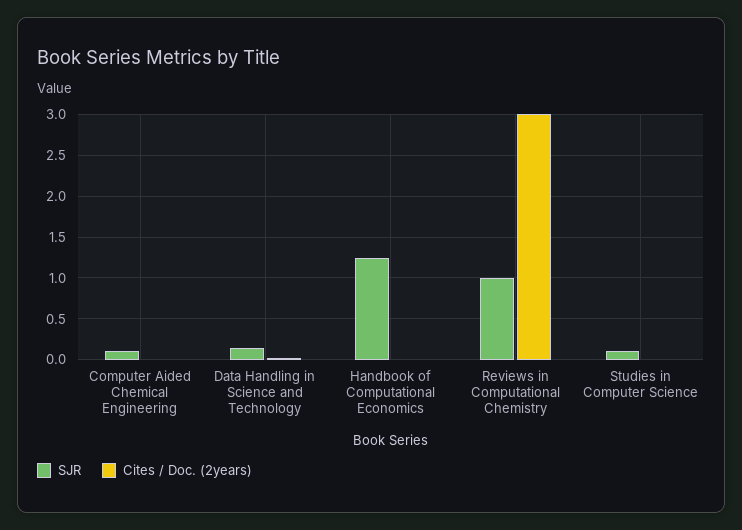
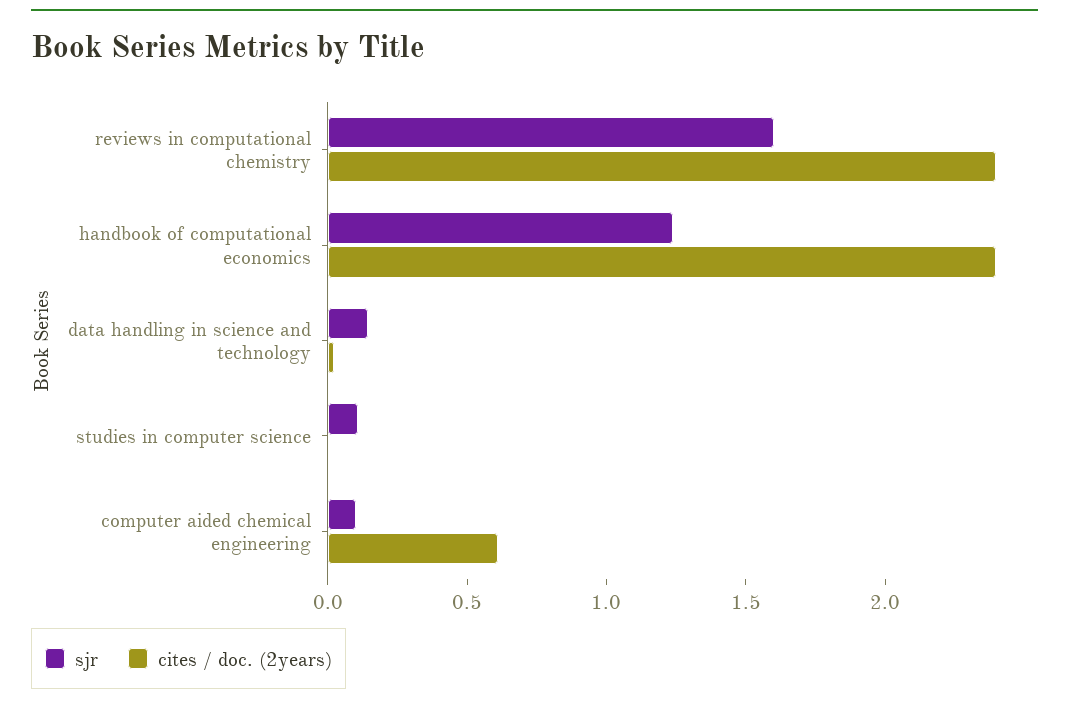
  {
    "SJR": {
      "Computer Aided Chemical Engineering": 0.1,
      "Data Handling in Science and Technology": 0.1,
      "Handbook of Computational Economics": 1.2,
-     "Reviews in Computational Chemistry": 1,
+     "Reviews in Computational Chemistry": 1.6,
      "Studies in Computer Science": 0.1
    },
    "Cites / Doc. (2years)": {
-     "Computer Aided Chemical Engineering": 0,
+     "Computer Aided Chemical Engineering": 0.6,
      "Data Handling in Science and Technology": 0,
-     "Handbook of Computational Economics": 0,
+     "Handbook of Computational Economics": 2.4,
-     "Reviews in Computational Chemistry": 3,
+     "Reviews in Computational Chemistry": 2.4,
      "Studies in Computer Science": 0
    }
  }

